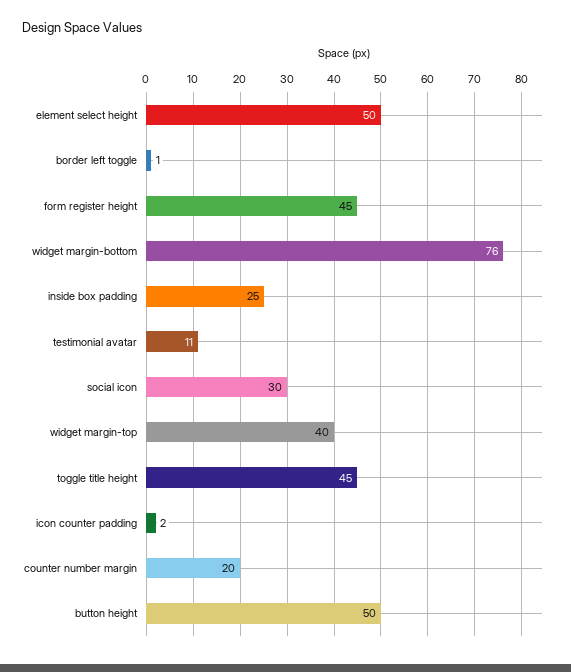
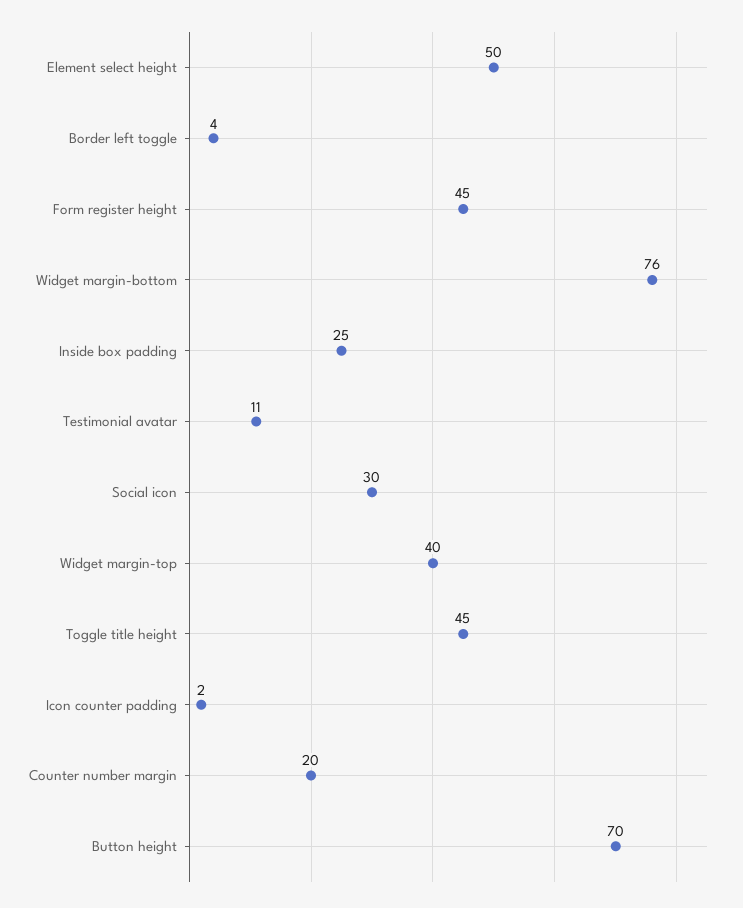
  {
    "element select height": 50,
-   "border left toggle": 1,
+   "border left toggle": 4,
    "form register height": 45,
    "widget margin-bottom": 76,
    "inside box padding": 25,
    "testimonial avatar": 11,
    "social icon": 30,
    "widget margin-top": 40,
    "toggle title height": 45,
    "icon counter padding": 2,
    "counter number margin": 20,
-   "button height": 50
+   "button height": 70
  }

